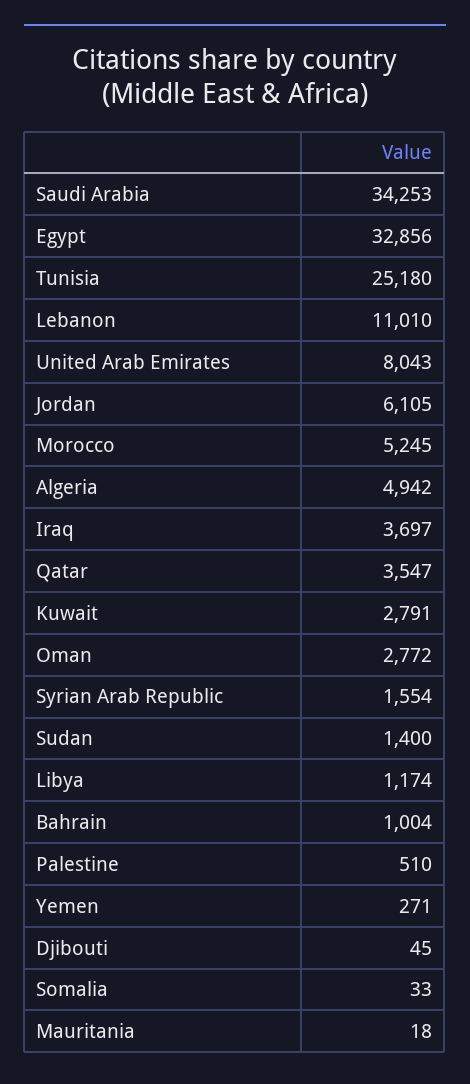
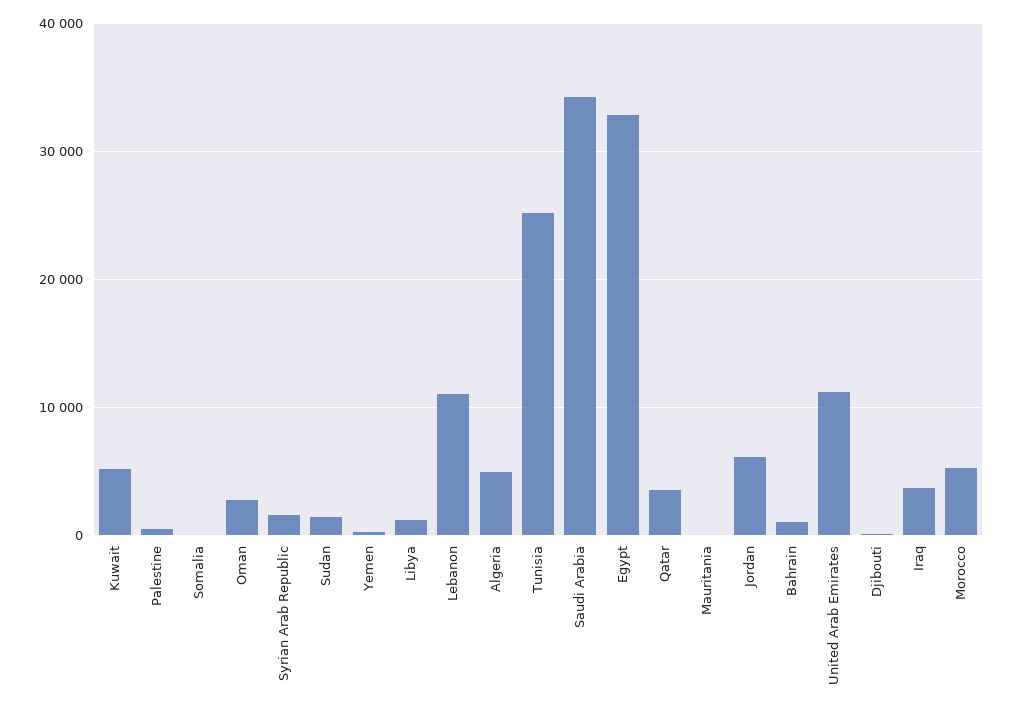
  {
    "Saudi Arabia": 34253,
    "Egypt": 32856,
    "Tunisia": 25180,
    "Lebanon": 11010,
-   "United Arab Emirates": 8043,
+   "United Arab Emirates": 11000,
    "Jordan": 6105,
    "Morocco": 5245,
    "Algeria": 4942,
    "Iraq": 3697,
    "Qatar": 3547,
-   "Kuwait": 2791,
+   "Kuwait": 5000,
    "Oman": 2772,
    "Syrian Arab Republic": 1554,
    "Sudan": 1400,
    "Libya": 1174,
    "Bahrain": 1004,
    "Palestine": 510,
    "Yemen": 271,
    "Djibouti": 45,
    "Somalia": 33,
    "Mauritania": 18
  }

